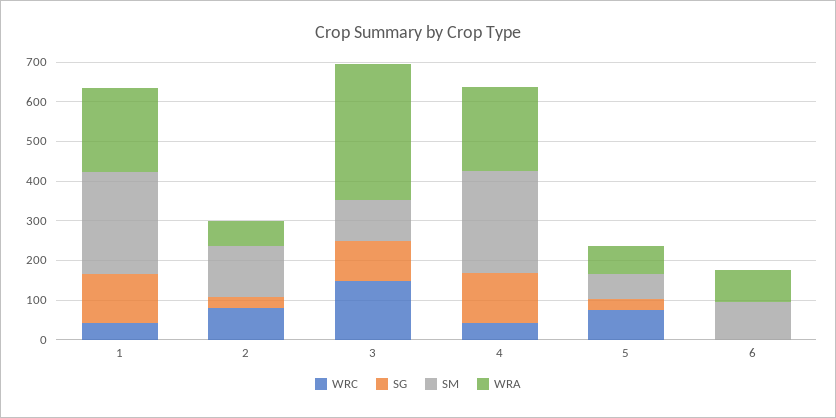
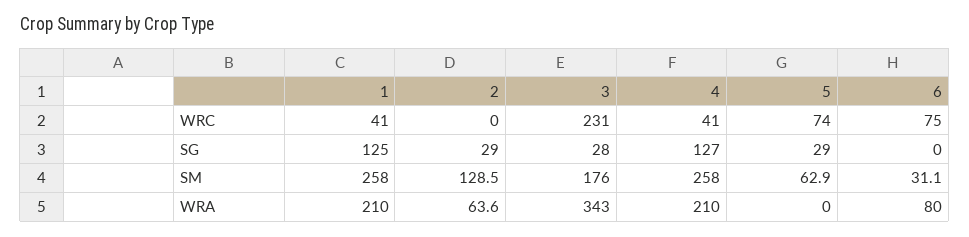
  {
    "WRC": {
      "1": 41,
-     "2": 75,
+     "2": 0,
-     "3": 150,
+     "3": 231,
      "4": 41,
      "5": 74,
-     "6": 0
+     "6": 75
    },
    "SG": {
      "1": 125,
      "2": 29,
-     "3": 100,
+     "3": 28,
      "4": 127,
      "5": 29,
      "6": 0
    },
    "SM": {
      "1": 258,
      "2": 128.5,
-     "3": 100,
+     "3": 176,
      "4": 258,
      "5": 62.9,
-     "6": 100
+     "6": 31.1
    },
    "WRA": {
      "1": 210,
      "2": 63.6,
      "3": 343,
      "4": 210,
-     "5": 75,
+     "5": 0,
      "6": 80
    }
  }

